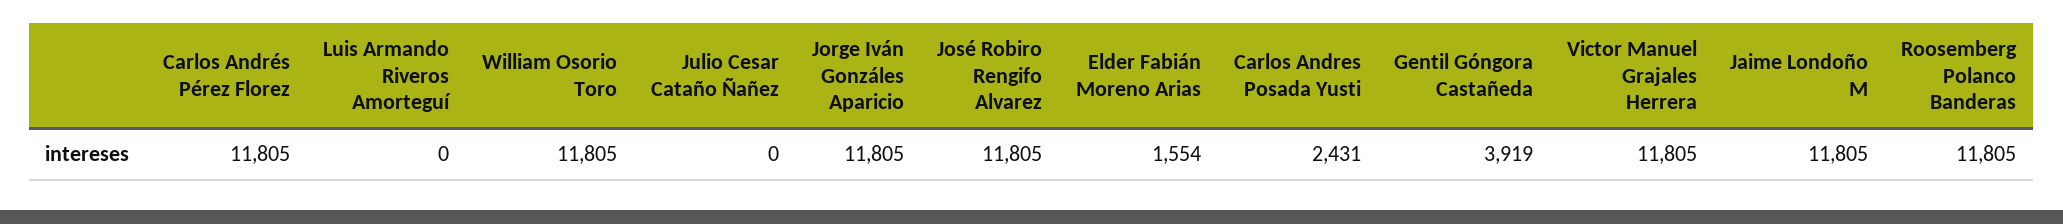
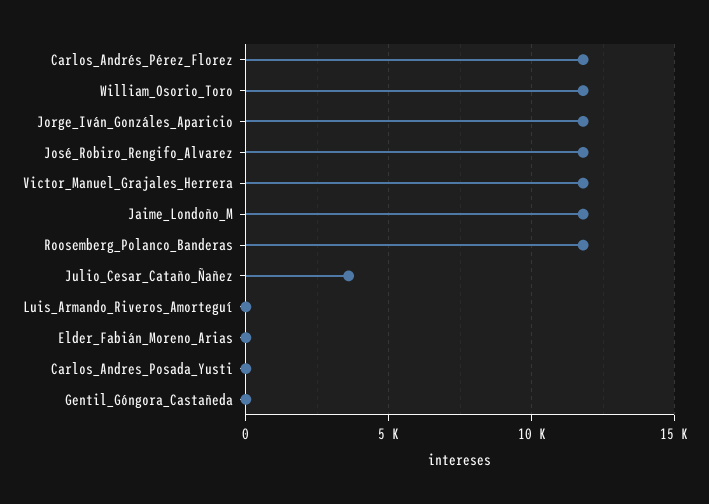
  {
    "Carlos Andrés Pérez Florez": 11805,
    "Luis Armando Riveros Amorteguí": 0,
    "William Osorio Toro": 11805,
-   "Julio Cesar Cataño Ñañez": 0,
+   "Julio Cesar Cataño Ñañez": 3500,
    "Jorge Iván Gonzáles Aparicio": 11805,
    "José Robiro Rengifo Alvarez": 11805,
-   "Elder Fabián Moreno Arias": 1554,
+   "Elder Fabián Moreno Arias": 0,
-   "Carlos Andres Posada Yusti": 2431,
+   "Carlos Andres Posada Yusti": 0,
-   "Gentil Góngora Castañeda": 3919,
+   "Gentil Góngora Castañeda": 0,
    "Victor Manuel Grajales Herrera": 11805,
    "Jaime Londoño M": 11805,
    "Roosemberg Polanco Banderas": 11805
  }

